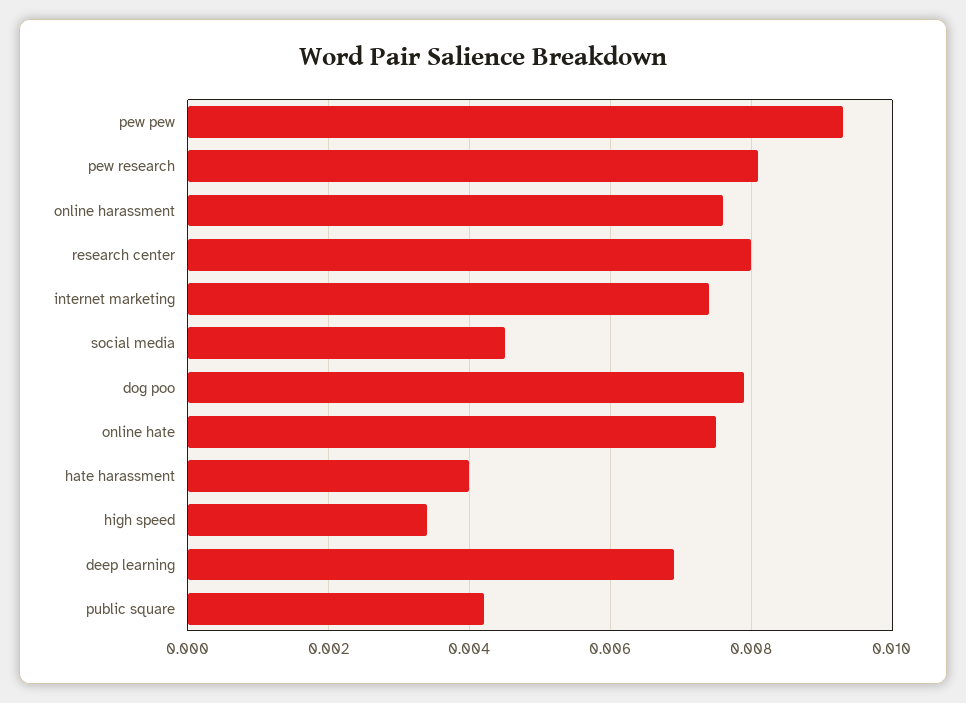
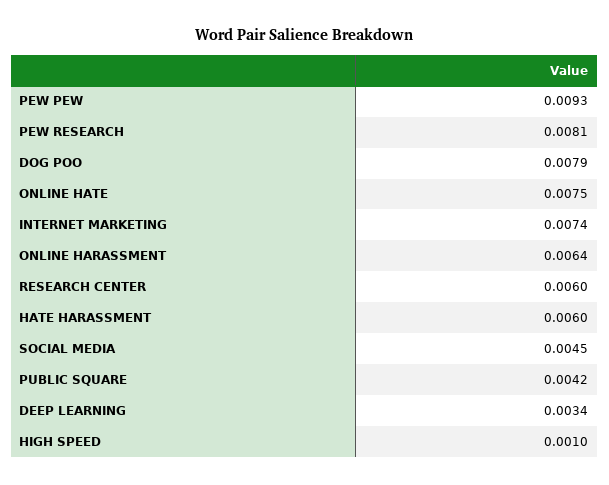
  {
    "pew pew": 0.0093,
    "pew research": 0.0081,
-   "online harassment": 0.0075,
+   "online harassment": 0.0064,
-   "research center": 0.008,
+   "research center": 0.006,
    "internet marketing": 0.0074,
    "social media": 0.0045,
    "dog poo": 0.0079,
    "online hate": 0.0075,
-   "hate harassment": 0.004,
+   "hate harassment": 0.006,
-   "high speed": 0.0035,
+   "high speed": 0.001,
-   "deep learning": 0.007,
+   "deep learning": 0.0034,
    "public square": 0.0042
  }

